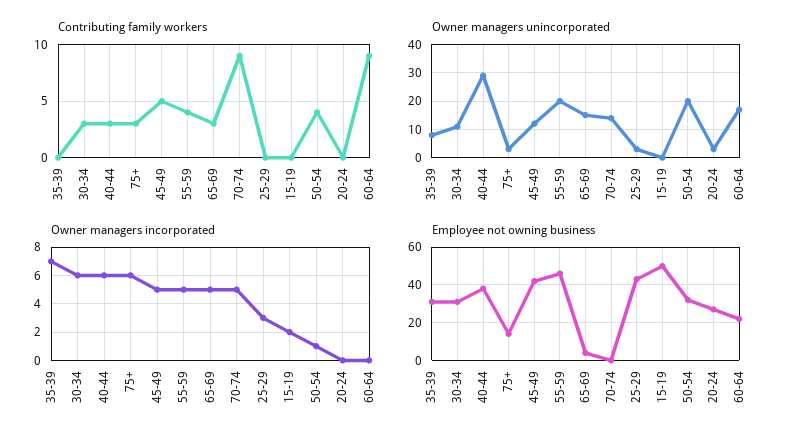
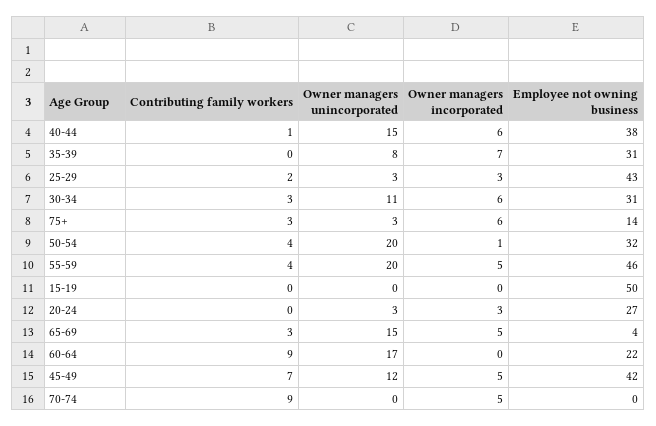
  {
    "Contributing family workers": {
      "35-39": 0,
      "30-34": 3,
-     "40-44": 3,
+     "40-44": 1,
      "75+": 3,
-     "45-49": 5,
+     "45-49": 7,
      "55-59": 4,
      "65-69": 3,
      "70-74": 9,
-     "25-29": 0,
+     "25-29": 2,
      "15-19": 0,
      "50-54": 4,
      "20-24": 0,
      "60-64": 9
    },
    "Owner managers unincorporated": {
      "35-39": 8,
      "30-34": 11,
-     "40-44": 30,
+     "40-44": 15,
      "75+": 3,
      "45-49": 12,
      "55-59": 20,
      "65-69": 15,
-     "70-74": 15,
+     "70-74": 0,
      "25-29": 3,
      "15-19": 0,
      "50-54": 20,
      "20-24": 3,
      "60-64": 17
    },
    "Owner managers incorporated": {
      "35-39": 7,
      "30-34": 6,
      "40-44": 6,
      "75+": 6,
      "45-49": 5,
      "55-59": 5,
      "65-69": 5,
      "70-74": 5,
      "25-29": 3,
-     "15-19": 2,
+     "15-19": 0,
      "50-54": 1,
-     "20-24": 0,
+     "20-24": 3,
      "60-64": 0
    },
    "Employee not owning business": {
      "35-39": 31,
      "30-34": 31,
      "40-44": 38,
      "75+": 14,
      "45-49": 42,
      "55-59": 46,
      "65-69": 4,
      "70-74": 0,
      "25-29": 43,
      "15-19": 50,
      "50-54": 32,
      "20-24": 27,
      "60-64": 22
    }
  }

